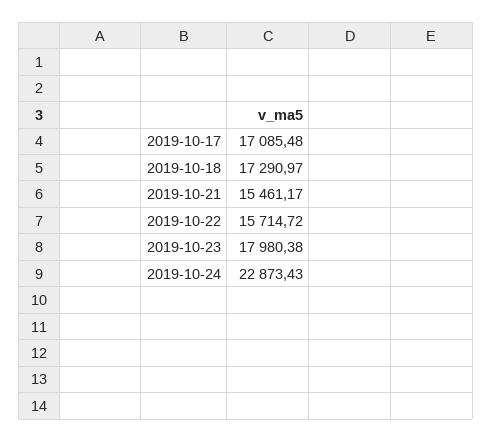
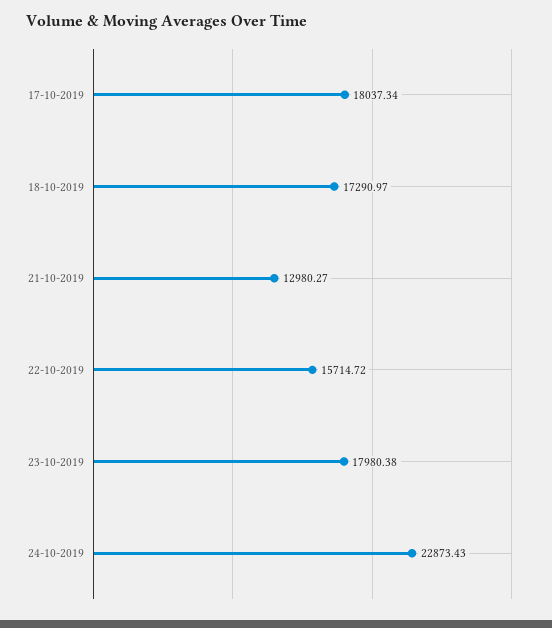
  {
-   "2019-10-17": 17085.48,
+   "2019-10-17": 18037.34,
    "2019-10-18": 17290.97,
-   "2019-10-21": 15461.17,
+   "2019-10-21": 12980.27,
    "2019-10-22": 15714.72,
    "2019-10-23": 17980.38,
    "2019-10-24": 22873.43
  }

